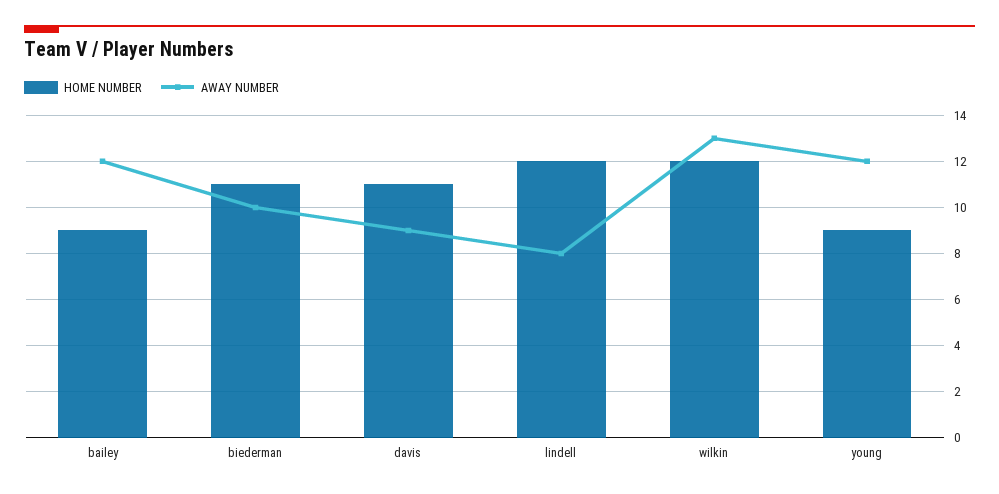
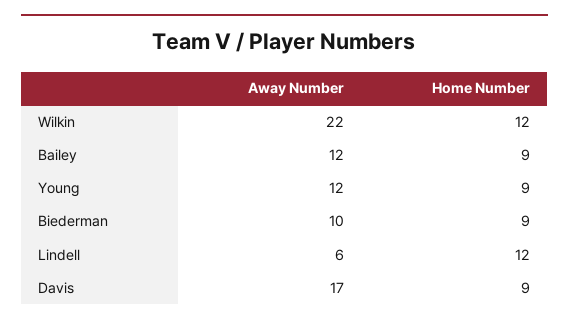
  {
    "HOME NUMBER": {
      "bailey": 9,
-     "biederman": 11,
+     "biederman": 9,
-     "davis": 11,
+     "davis": 9,
      "lindell": 12,
      "wilkin": 12,
      "young": 9
    },
    "AWAY NUMBER": {
      "bailey": 12,
      "biederman": 10,
-     "davis": 9,
+     "davis": 17,
-     "lindell": 8,
+     "lindell": 6,
-     "wilkin": 13,
+     "wilkin": 22,
      "young": 12
    }
  }

